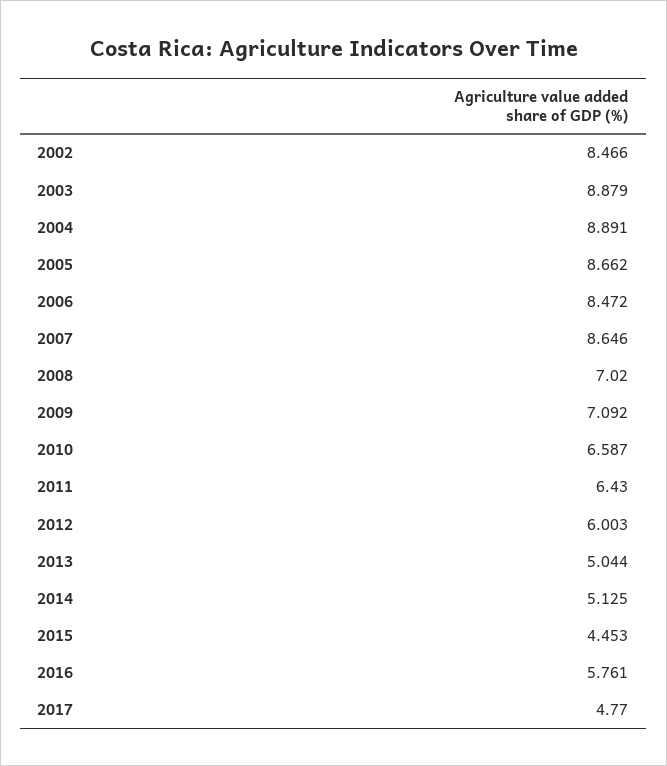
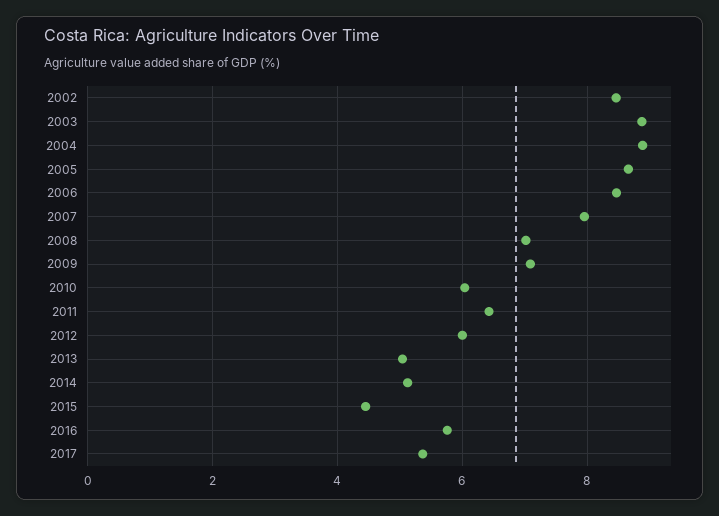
  {
    "2002": 8.466,
    "2003": 8.879,
    "2004": 8.891,
    "2005": 8.662,
    "2006": 8.472,
-   "2007": 8.646,
+   "2007": 8,
    "2008": 7.02,
    "2009": 7.092,
-   "2010": 6.587,
+   "2010": 6,
    "2011": 6.43,
    "2012": 6.003,
    "2013": 5.044,
    "2014": 5.125,
    "2015": 4.453,
    "2016": 5.761,
-   "2017": 4.77
+   "2017": 5.4
  }

